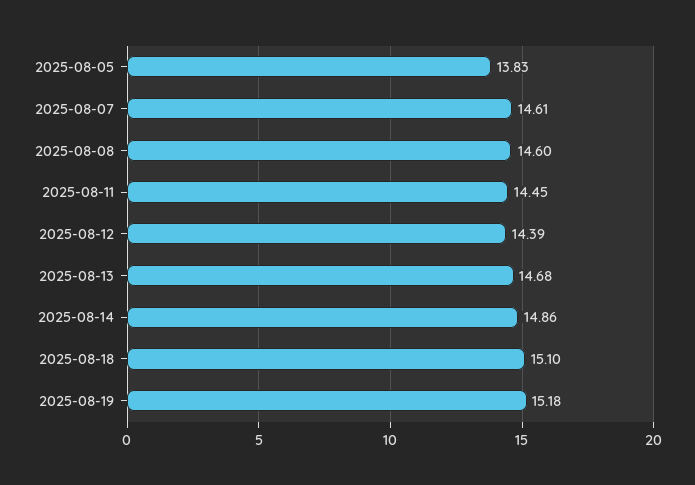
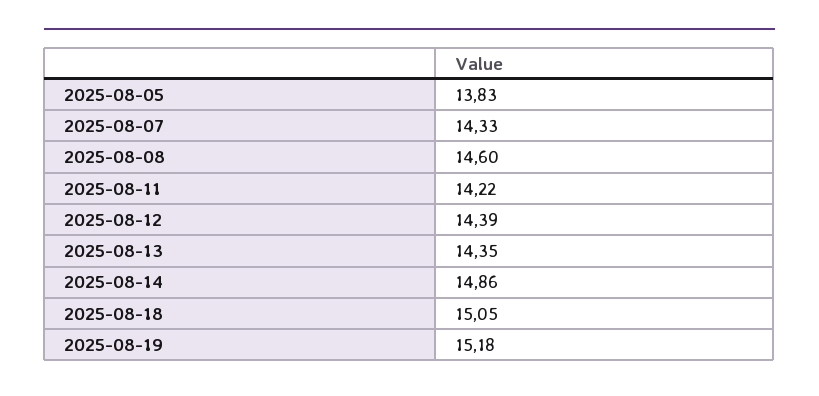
  {
    "2025-08-05": 13.83,
-   "2025-08-07": 14.61,
+   "2025-08-07": 14.33,
    "2025-08-08": 14.6,
-   "2025-08-11": 14.45,
+   "2025-08-11": 14.22,
    "2025-08-12": 14.39,
-   "2025-08-13": 14.68,
+   "2025-08-13": 14.35,
    "2025-08-14": 14.86,
-   "2025-08-18": 15.1,
+   "2025-08-18": 15.05,
    "2025-08-19": 15.18
  }

